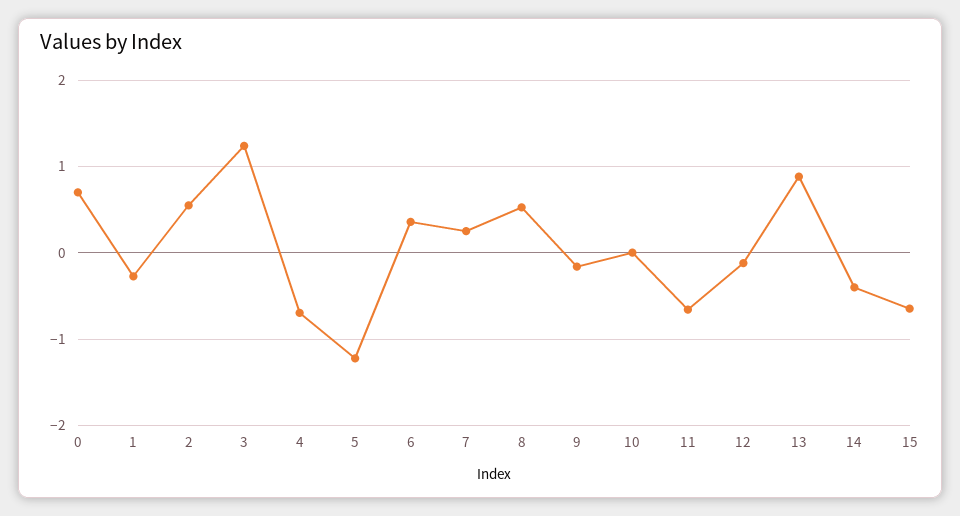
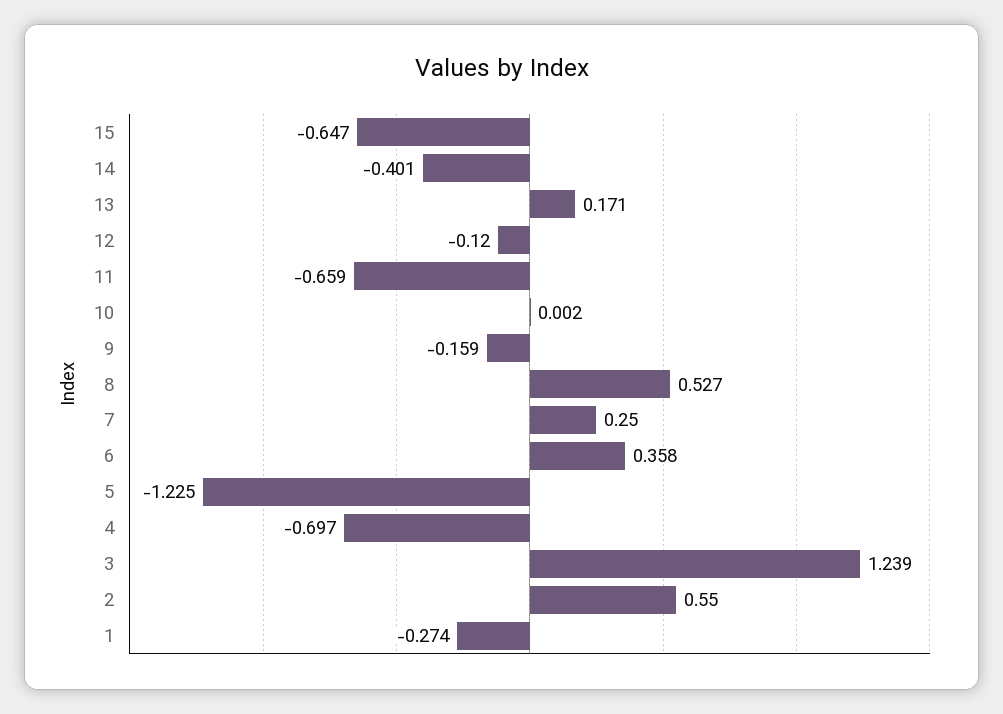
  {
-   "0": 0.7,
    "1": -0.274,
    "2": 0.55,
    "3": 1.239,
    "4": -0.697,
    "5": -1.225,
    "6": 0.358,
    "7": 0.25,
    "8": 0.527,
    "9": -0.159,
    "10": 0.002,
    "11": -0.659,
    "12": -0.12,
-   "13": 0.9,
+   "13": 0.171,
    "14": -0.401,
    "15": -0.647
  }

